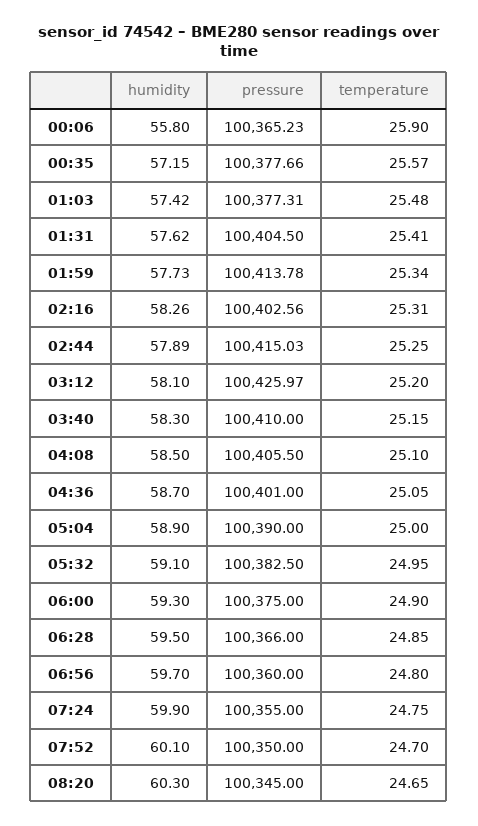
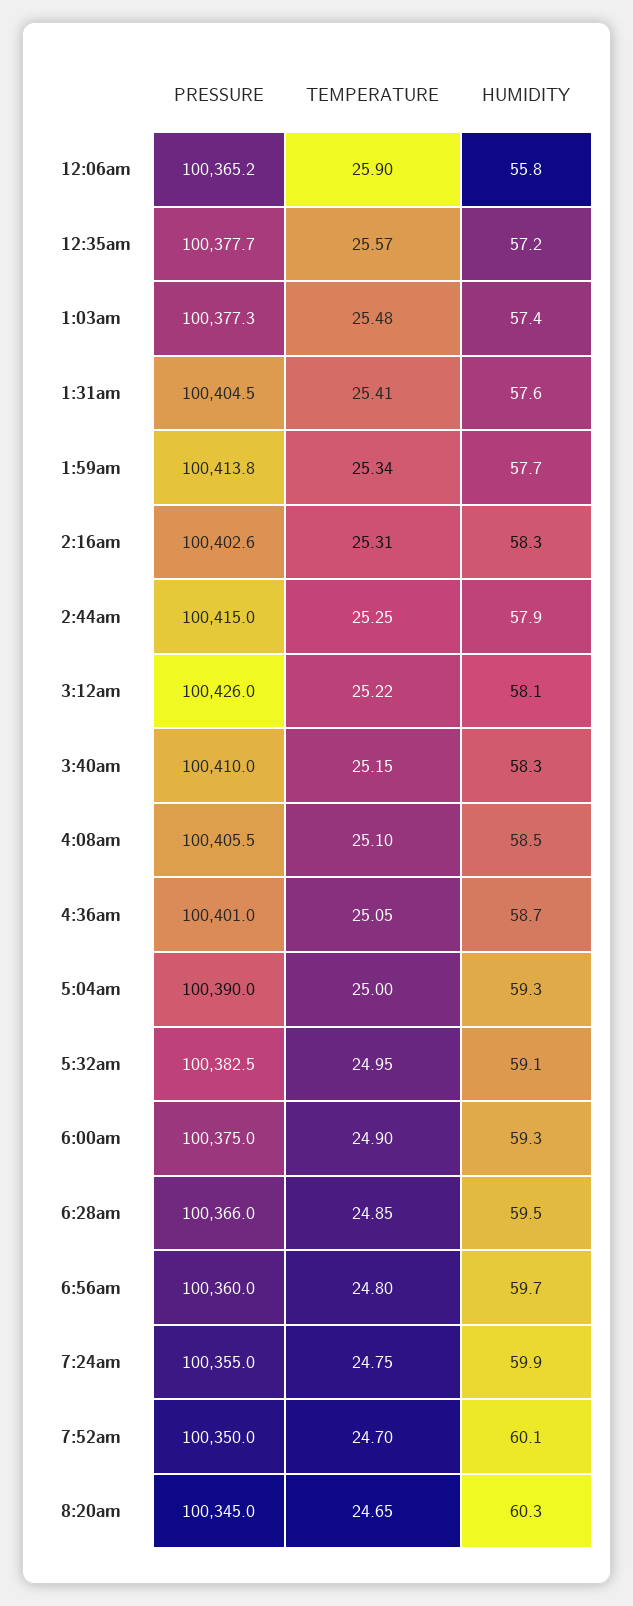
  {
    "humidity": {
      "00:06": 55.8,
      "00:35": 57.15,
      "01:03": 57.42,
      "01:31": 57.62,
      "01:59": 57.73,
      "02:16": 58.26,
      "02:44": 57.89,
      "03:12": 58.1,
      "03:40": 58.3,
      "04:08": 58.5,
      "04:36": 58.7,
-     "05:04": 58.9,
+     "05:04": 59.3,
      "05:32": 59.1,
      "06:00": 59.3,
      "06:28": 59.5,
      "06:56": 59.7,
      "07:24": 59.9,
      "07:52": 60.1,
      "08:20": 60.3
    },
    "pressure": {
      "00:06": 100365.23,
      "00:35": 100377.66,
      "01:03": 100377.31,
      "01:31": 100404.5,
      "01:59": 100413.78,
      "02:16": 100402.56,
      "02:44": 100415.03,
      "03:12": 100425.97,
      "03:40": 100410,
      "04:08": 100405.5,
      "04:36": 100401,
      "05:04": 100390,
      "05:32": 100382.5,
      "06:00": 100375,
      "06:28": 100366,
      "06:56": 100360,
      "07:24": 100355,
      "07:52": 100350,
      "08:20": 100345
    },
    "temperature": {
      "00:06": 25.9,
      "00:35": 25.57,
      "01:03": 25.48,
      "01:31": 25.41,
      "01:59": 25.34,
      "02:16": 25.31,
      "02:44": 25.25,
-     "03:12": 25.2,
+     "03:12": 25.22,
      "03:40": 25.15,
      "04:08": 25.1,
      "04:36": 25.05,
      "05:04": 25,
      "05:32": 24.95,
      "06:00": 24.9,
      "06:28": 24.85,
      "06:56": 24.8,
      "07:24": 24.75,
      "07:52": 24.7,
      "08:20": 24.65
    }
  }

